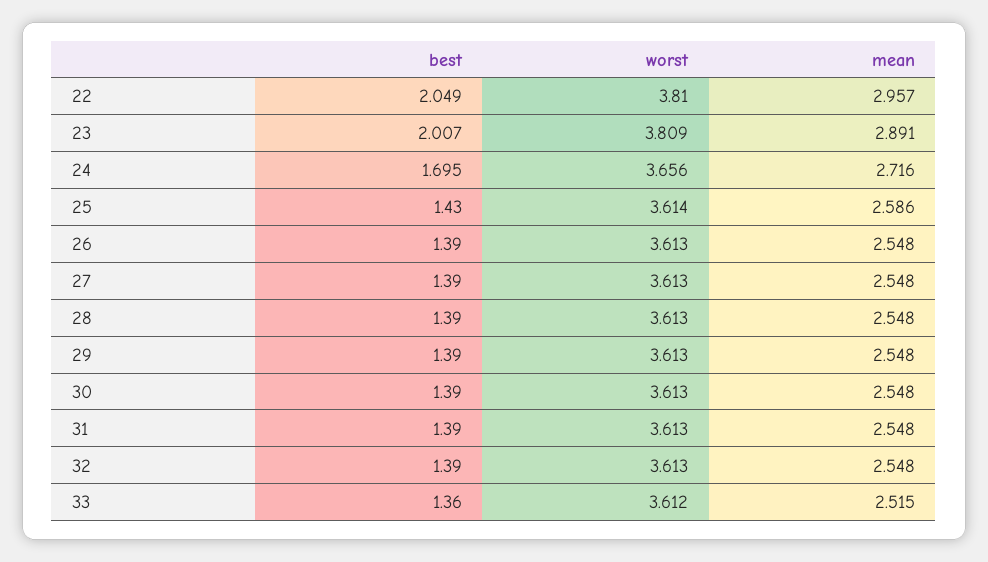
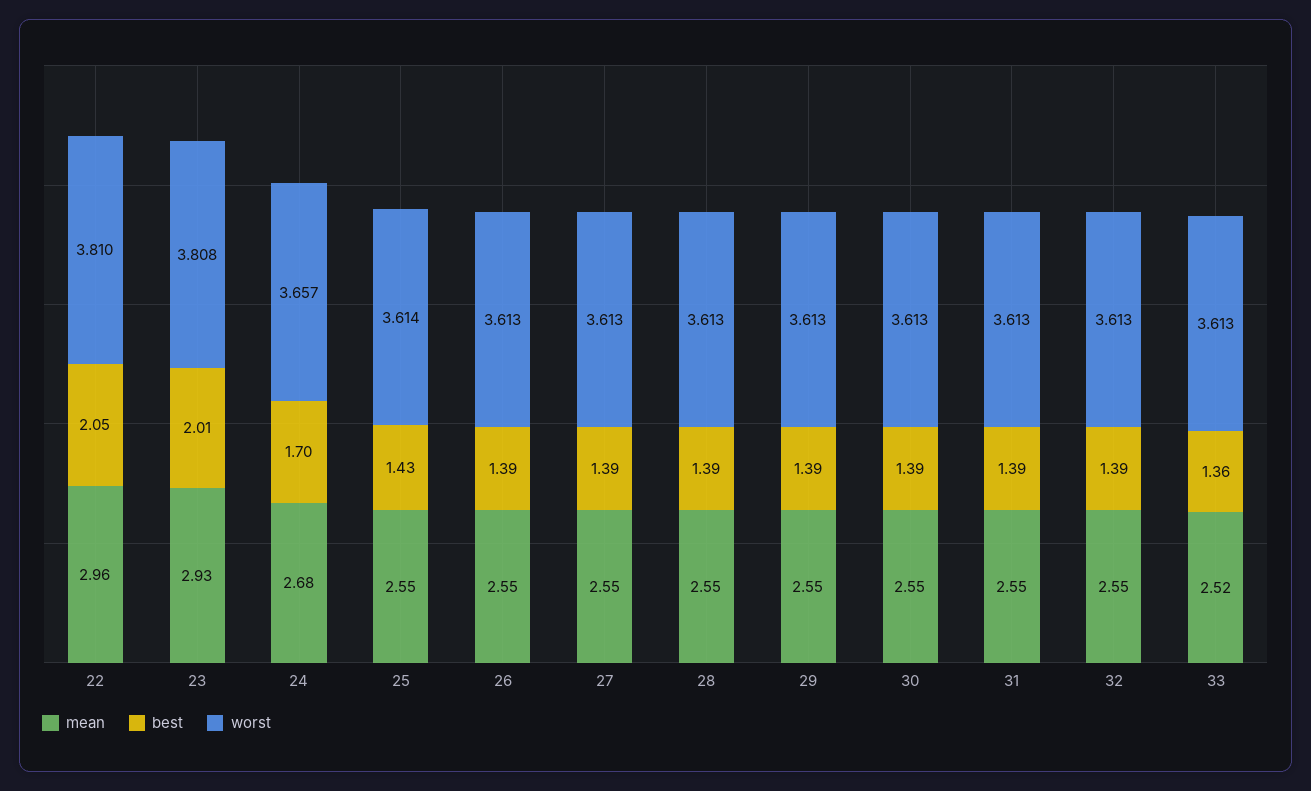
  {
    "best": {
      "22": 2.049,
      "23": 2.007,
      "24": 1.695,
      "25": 1.43,
      "26": 1.39,
      "27": 1.39,
      "28": 1.39,
      "29": 1.39,
      "30": 1.39,
      "31": 1.39,
      "32": 1.39,
      "33": 1.36
    },
    "worst": {
      "22": 3.81,
-     "23": 3.809,
+     "23": 3.808,
-     "24": 3.656,
+     "24": 3.657,
      "25": 3.614,
      "26": 3.613,
      "27": 3.613,
      "28": 3.613,
      "29": 3.613,
      "30": 3.613,
      "31": 3.613,
      "32": 3.613,
-     "33": 3.612
+     "33": 3.613
    },
    "mean": {
      "22": 2.957,
-     "23": 2.891,
+     "23": 2.93,
-     "24": 2.716,
+     "24": 2.68,
-     "25": 2.586,
+     "25": 2.55,
      "26": 2.548,
      "27": 2.548,
      "28": 2.548,
      "29": 2.548,
      "30": 2.548,
      "31": 2.548,
      "32": 2.548,
      "33": 2.515
    }
  }

